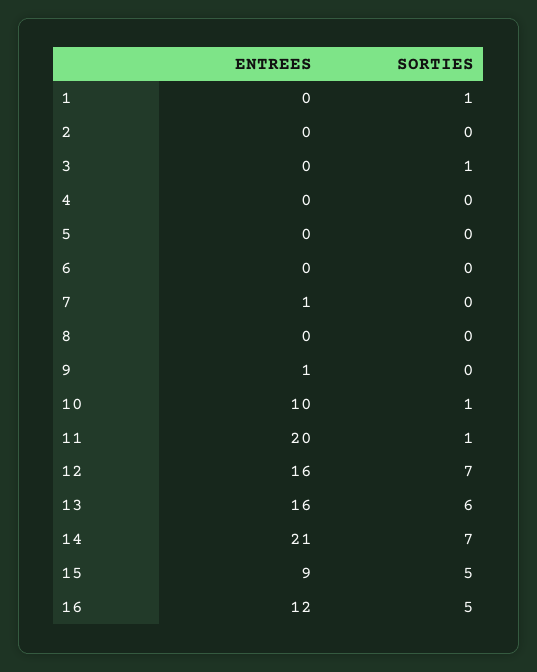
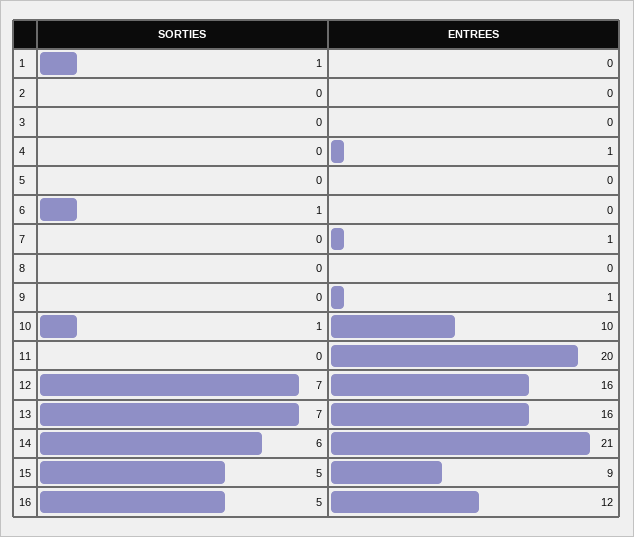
  {
    "ENTREES": {
      "1": 0,
      "2": 0,
      "3": 0,
-     "4": 0,
+     "4": 1,
      "5": 0,
      "6": 0,
      "7": 1,
      "8": 0,
      "9": 1,
      "10": 10,
      "11": 20,
      "12": 16,
      "13": 16,
      "14": 21,
      "15": 9,
      "16": 12
    },
    "SORTIES": {
      "1": 1,
      "2": 0,
-     "3": 1,
+     "3": 0,
      "4": 0,
      "5": 0,
-     "6": 0,
+     "6": 1,
      "7": 0,
      "8": 0,
      "9": 0,
      "10": 1,
-     "11": 1,
+     "11": 0,
      "12": 7,
-     "13": 6,
+     "13": 7,
-     "14": 7,
+     "14": 6,
      "15": 5,
      "16": 5
    }
  }

